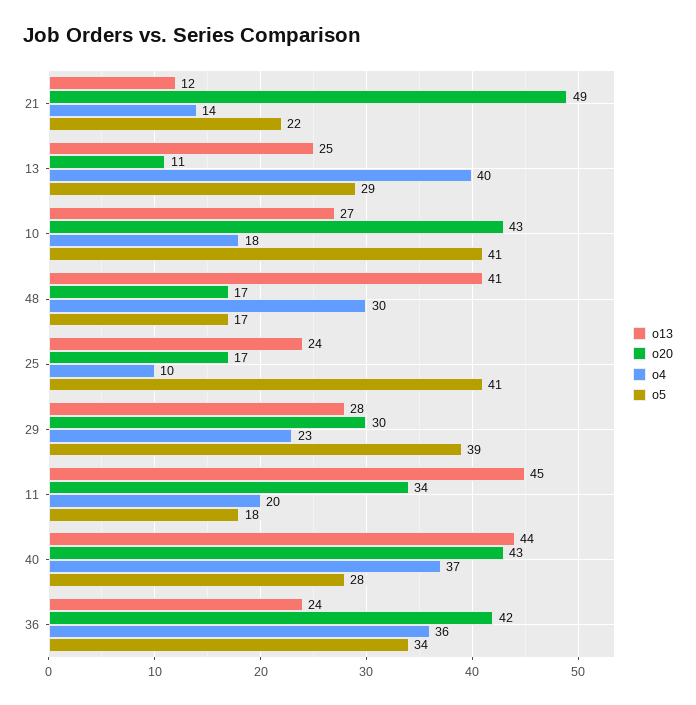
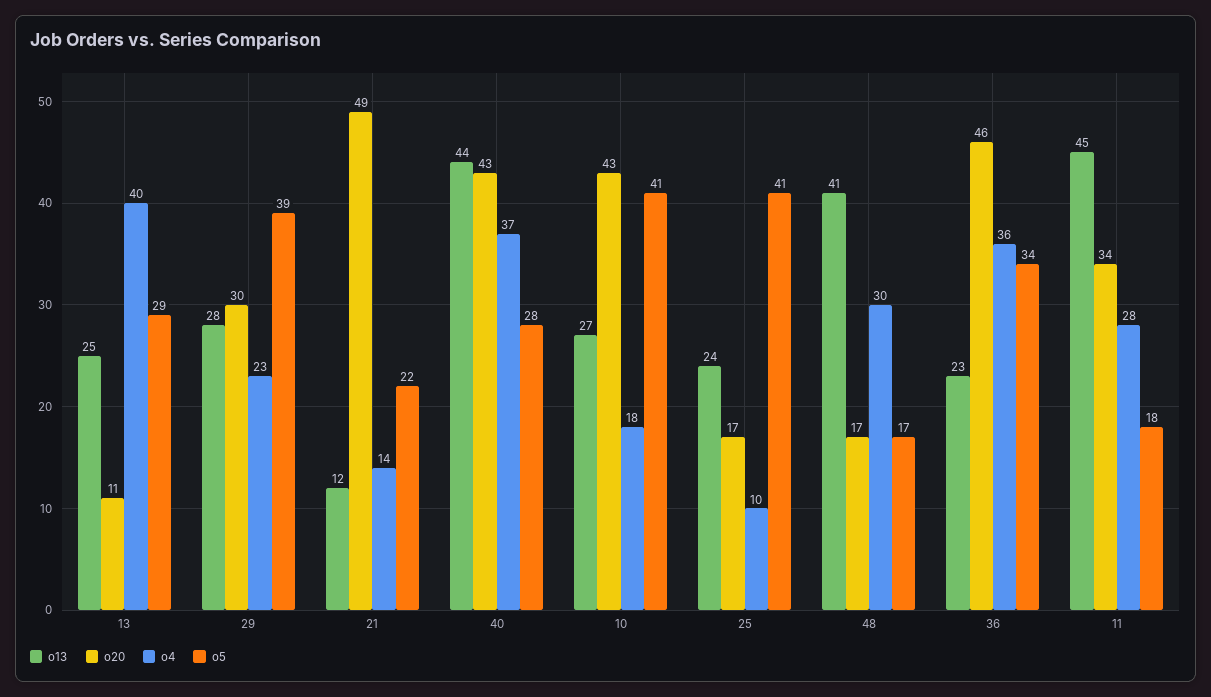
  {
    "o13": {
      "21": 12,
      "13": 25,
      "10": 27,
      "48": 41,
      "25": 24,
      "29": 28,
      "11": 45,
      "40": 44,
-     "36": 24
+     "36": 23
    },
    "o20": {
      "21": 49,
      "13": 11,
      "10": 43,
      "48": 17,
      "25": 17,
      "29": 30,
      "11": 34,
      "40": 43,
-     "36": 42
+     "36": 46
    },
    "o4": {
      "21": 14,
      "13": 40,
      "10": 18,
      "48": 30,
      "25": 10,
      "29": 23,
-     "11": 20,
+     "11": 28,
      "40": 37,
      "36": 36
    },
    "o5": {
      "21": 22,
      "13": 29,
      "10": 41,
      "48": 17,
      "25": 41,
      "29": 39,
      "11": 18,
      "40": 28,
      "36": 34
    }
  }

